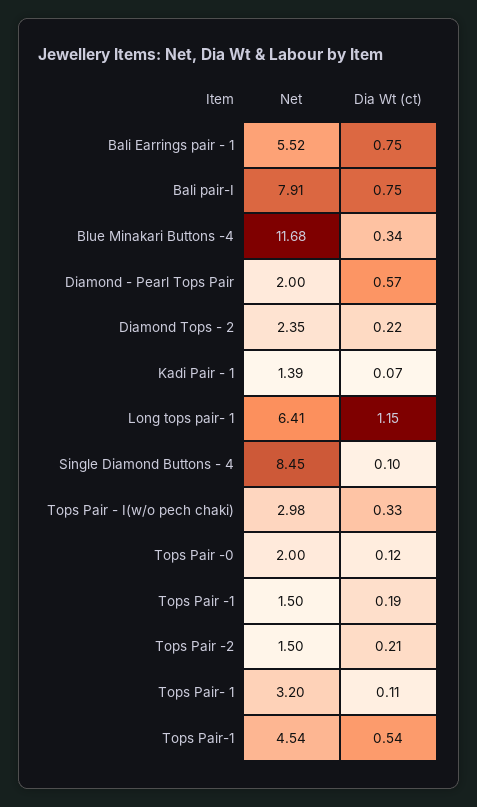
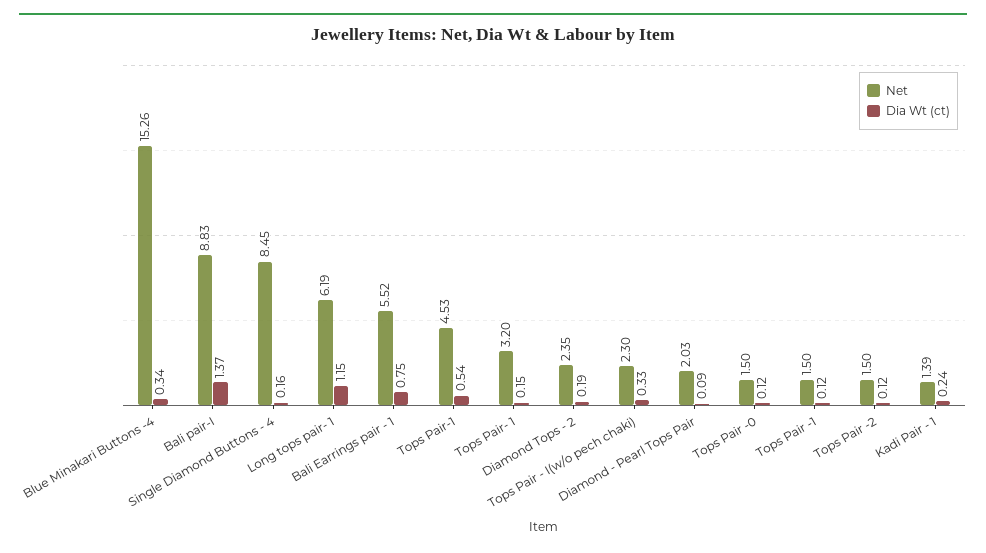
  {
    "Net": {
      "Bali Earrings pair - 1": 5.52,
-     "Bali pair-I": 7.91,
+     "Bali pair-I": 8.83,
-     "Blue Minakari Buttons -4": 11.68,
+     "Blue Minakari Buttons -4": 15.26,
-     "Diamond - Pearl Tops Pair": 2,
+     "Diamond - Pearl Tops Pair": 2.03,
      "Diamond Tops - 2": 2.35,
      "Kadi Pair - 1": 1.39,
-     "Long tops pair- 1": 6.41,
+     "Long tops pair- 1": 6.19,
      "Single Diamond Buttons - 4": 8.45,
-     "Tops Pair - I(w/o pech chaki)": 2.98,
+     "Tops Pair - I(w/o pech chaki)": 2.3,
-     "Tops Pair -0": 2,
+     "Tops Pair -0": 1.5,
      "Tops Pair -1": 1.5,
      "Tops Pair -2": 1.5,
      "Tops Pair- 1": 3.2,
-     "Tops Pair-1": 4.54
+     "Tops Pair-1": 4.53
    },
    "Dia Wt (ct)": {
      "Bali Earrings pair - 1": 0.75,
-     "Bali pair-I": 0.75,
+     "Bali pair-I": 1.37,
      "Blue Minakari Buttons -4": 0.34,
-     "Diamond - Pearl Tops Pair": 0.57,
+     "Diamond - Pearl Tops Pair": 0.09,
-     "Diamond Tops - 2": 0.22,
+     "Diamond Tops - 2": 0.19,
-     "Kadi Pair - 1": 0.07,
+     "Kadi Pair - 1": 0.24,
      "Long tops pair- 1": 1.15,
-     "Single Diamond Buttons - 4": 0.1,
+     "Single Diamond Buttons - 4": 0.16,
      "Tops Pair - I(w/o pech chaki)": 0.33,
      "Tops Pair -0": 0.12,
-     "Tops Pair -1": 0.19,
+     "Tops Pair -1": 0.12,
-     "Tops Pair -2": 0.21,
+     "Tops Pair -2": 0.12,
-     "Tops Pair- 1": 0.11,
+     "Tops Pair- 1": 0.15,
      "Tops Pair-1": 0.54
    }
  }

